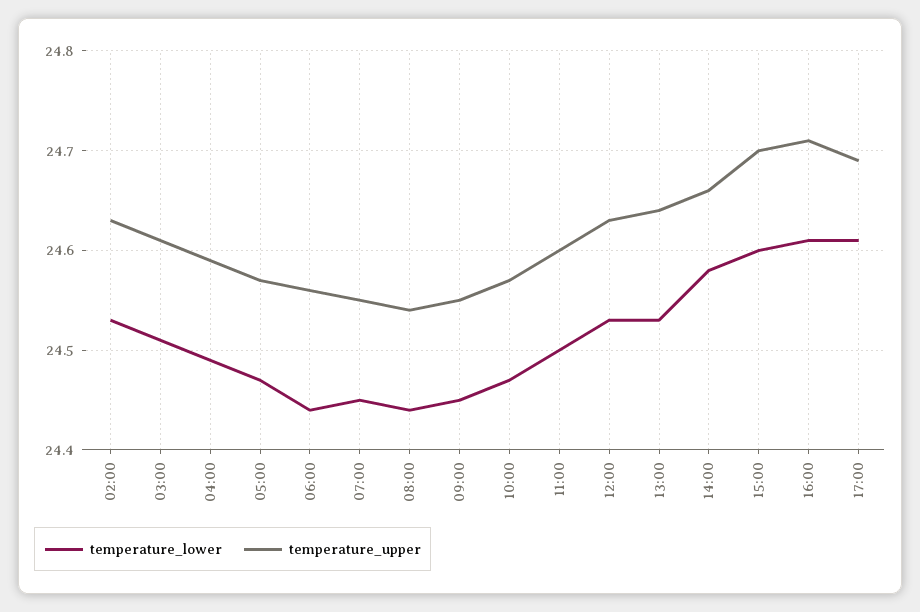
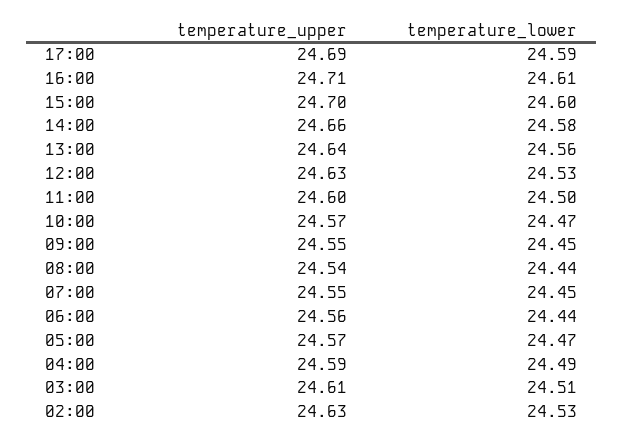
  {
    "temperature_lower": {
      "02:00": 24.53,
      "03:00": 24.51,
      "04:00": 24.49,
      "05:00": 24.47,
      "06:00": 24.44,
      "07:00": 24.45,
      "08:00": 24.44,
      "09:00": 24.45,
      "10:00": 24.47,
      "11:00": 24.5,
      "12:00": 24.53,
-     "13:00": 24.53,
+     "13:00": 24.56,
      "14:00": 24.58,
      "15:00": 24.6,
      "16:00": 24.61,
-     "17:00": 24.61
+     "17:00": 24.59
    },
    "temperature_upper": {
      "02:00": 24.63,
      "03:00": 24.61,
      "04:00": 24.59,
      "05:00": 24.57,
      "06:00": 24.56,
      "07:00": 24.55,
      "08:00": 24.54,
      "09:00": 24.55,
      "10:00": 24.57,
      "11:00": 24.6,
      "12:00": 24.63,
      "13:00": 24.64,
      "14:00": 24.66,
      "15:00": 24.7,
      "16:00": 24.71,
      "17:00": 24.69
    }
  }

